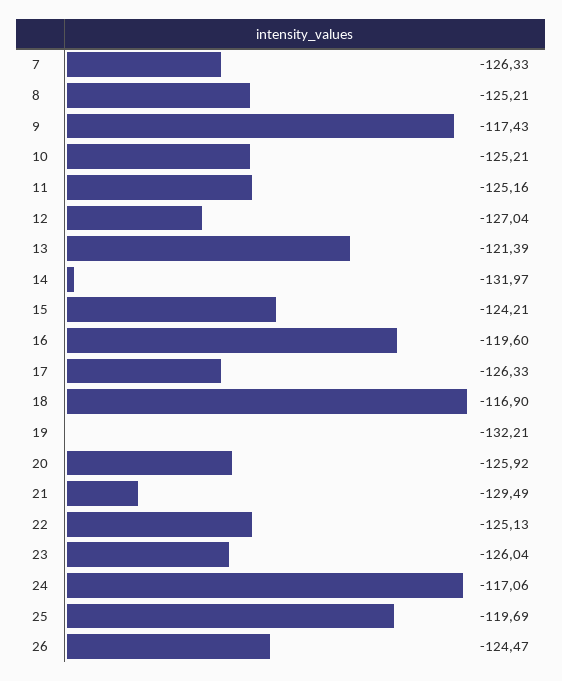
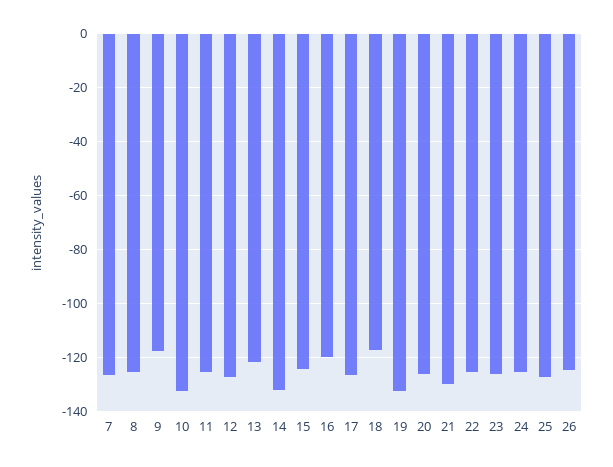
  {
    "7": -126.33,
    "8": -125.21,
    "9": -117.43,
-   "10": -125.21,
+   "10": -132.5,
    "11": -125.16,
    "12": -127.04,
    "13": -121.39,
    "14": -131.97,
    "15": -124.21,
    "16": -119.6,
    "17": -126.33,
    "18": -116.9,
    "19": -132.21,
    "20": -125.92,
    "21": -129.49,
    "22": -125.13,
    "23": -126.04,
-   "24": -117.06,
+   "24": -125,
-   "25": -119.69,
+   "25": -127.5,
    "26": -124.47
  }

